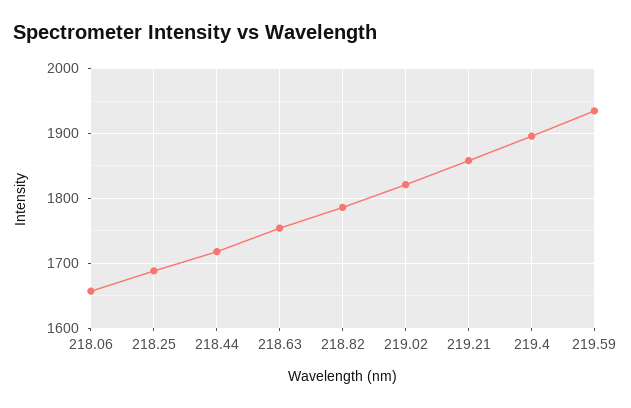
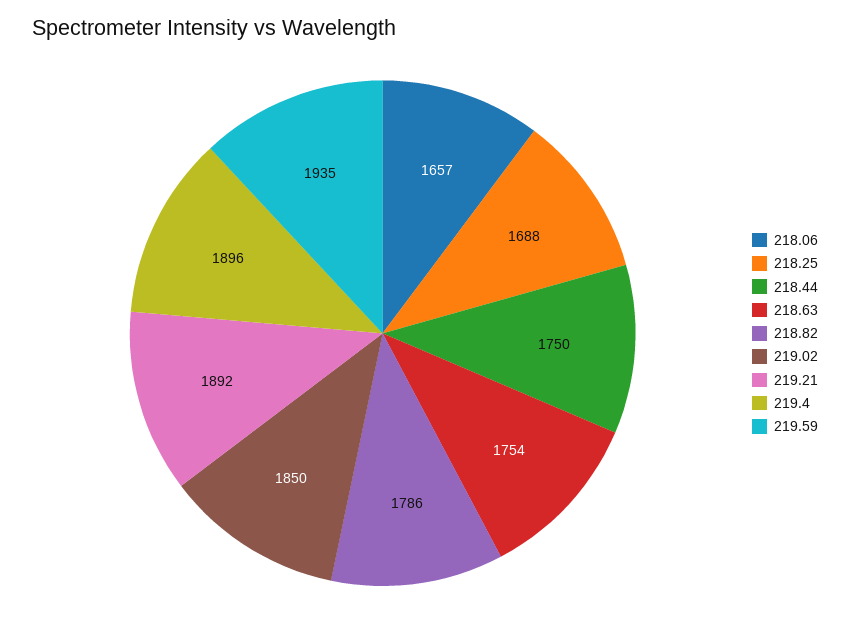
  {
    "218.06": 1657,
    "218.25": 1688,
-   "218.44": 1720,
+   "218.44": 1750,
    "218.63": 1754,
    "218.82": 1786,
-   "219.02": 1820,
+   "219.02": 1850,
-   "219.21": 1860,
+   "219.21": 1892,
    "219.4": 1896,
    "219.59": 1935
  }

